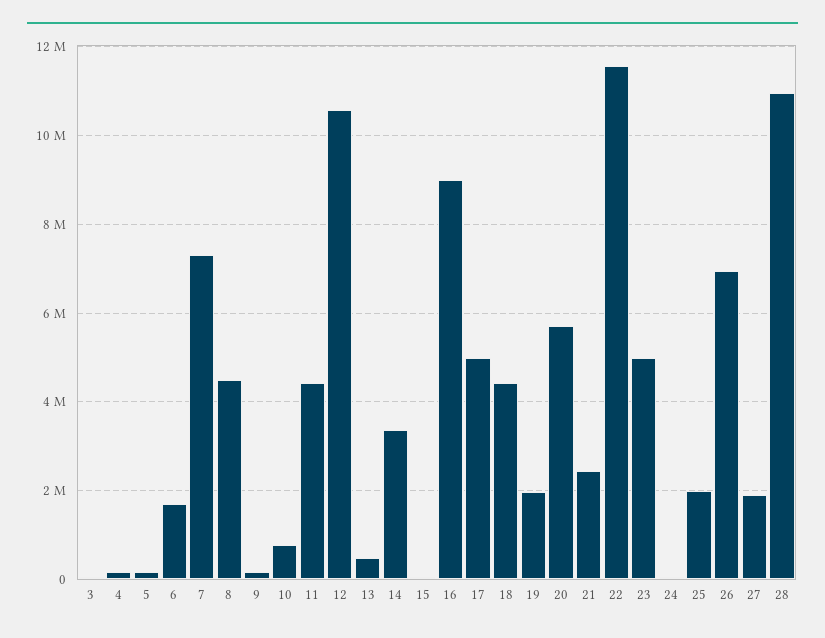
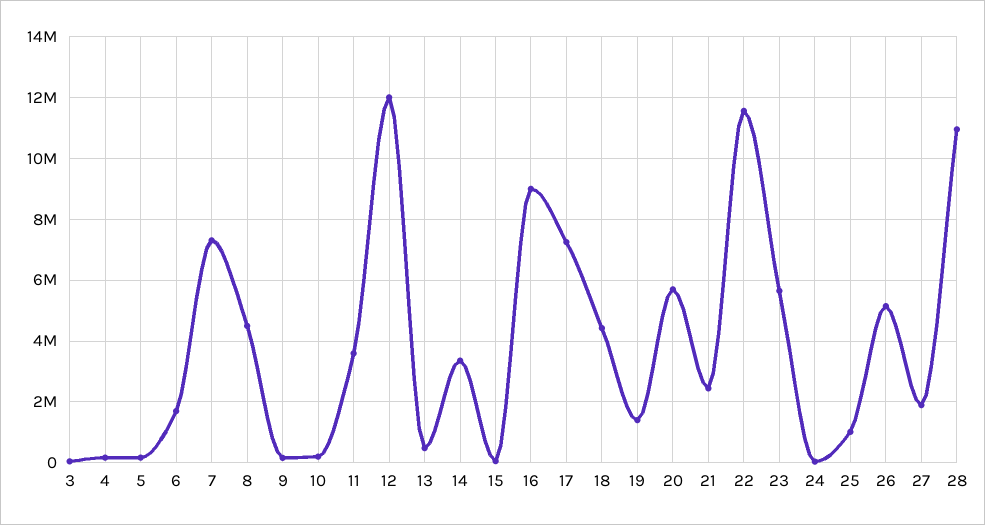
  {
    "3": 0,
    "4": 200000,
    "5": 200000,
    "6": 1600000,
    "7": 7400000,
    "8": 4400000,
    "9": 200000,
-   "10": 800000,
+   "10": 200000,
-   "11": 4400000,
+   "11": 3600000,
-   "12": 10600000,
+   "12": 12000000,
    "13": 400000,
    "14": 3400000,
    "15": 0,
    "16": 9000000,
-   "17": 5000000,
+   "17": 7200000,
    "18": 4400000,
-   "19": 2000000,
+   "19": 1400000,
    "20": 5800000,
    "21": 2400000,
    "22": 11600000,
-   "23": 5000000,
+   "23": 5600000,
    "24": 0,
-   "25": 2000000,
+   "25": 1000000,
-   "26": 7000000,
+   "26": 5200000,
    "27": 1800000,
    "28": 11000000
  }

